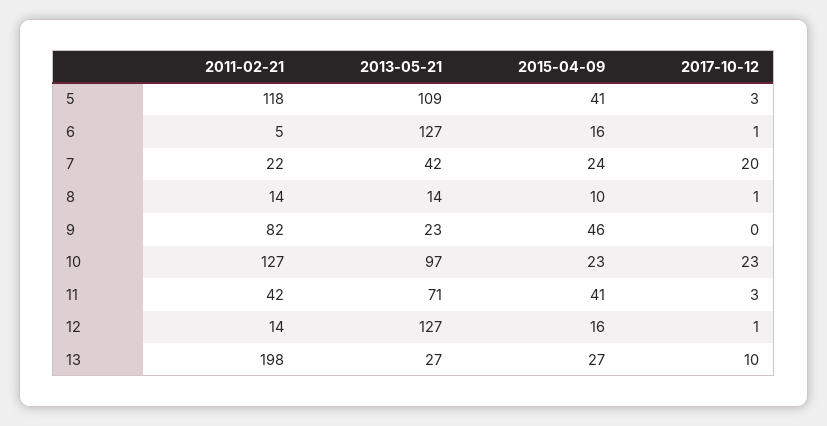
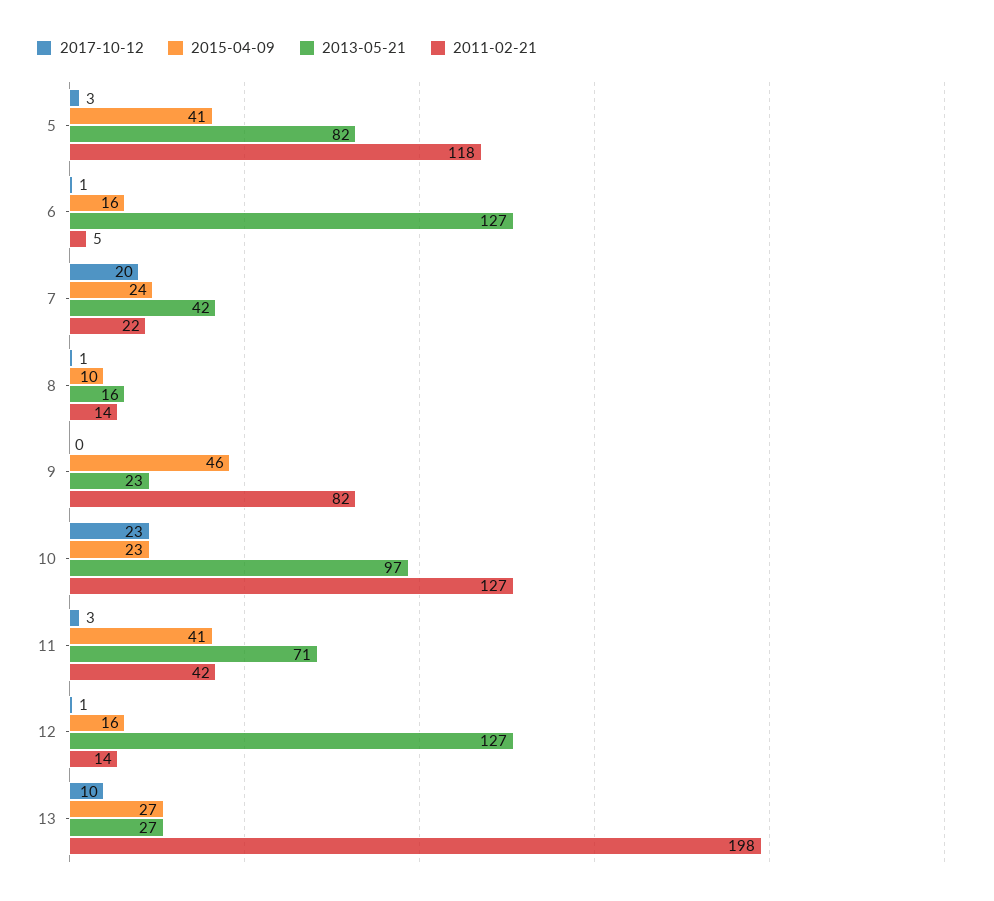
  {
    "2011-02-21": {
      "5": 118,
      "6": 5,
      "7": 22,
      "8": 14,
      "9": 82,
      "10": 127,
      "11": 42,
      "12": 14,
      "13": 198
    },
    "2013-05-21": {
-     "5": 109,
+     "5": 82,
      "6": 127,
      "7": 42,
-     "8": 14,
+     "8": 16,
      "9": 23,
      "10": 97,
      "11": 71,
      "12": 127,
      "13": 27
    },
    "2015-04-09": {
      "5": 41,
      "6": 16,
      "7": 24,
      "8": 10,
      "9": 46,
      "10": 23,
      "11": 41,
      "12": 16,
      "13": 27
    },
    "2017-10-12": {
      "5": 3,
      "6": 1,
      "7": 20,
      "8": 1,
      "9": 0,
      "10": 23,
      "11": 3,
      "12": 1,
      "13": 10
    }
  }

